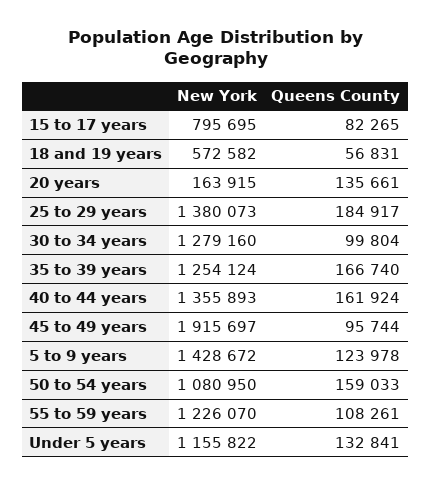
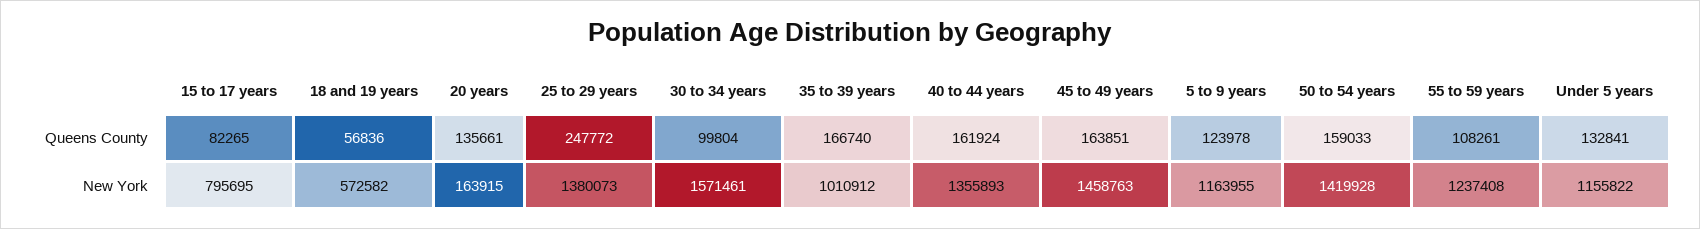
  {
    "New York": {
      "15 to 17 years": 795695,
      "18 and 19 years": 572582,
      "20 years": 163915,
      "25 to 29 years": 1380073,
-     "30 to 34 years": 1279160,
+     "30 to 34 years": 1571461,
-     "35 to 39 years": 1254124,
+     "35 to 39 years": 1010912,
      "40 to 44 years": 1355893,
-     "45 to 49 years": 1915697,
+     "45 to 49 years": 1458763,
-     "5 to 9 years": 1428672,
+     "5 to 9 years": 1163955,
-     "50 to 54 years": 1080950,
+     "50 to 54 years": 1419928,
-     "55 to 59 years": 1226070,
+     "55 to 59 years": 1237408,
      "Under 5 years": 1155822
    },
    "Queens County": {
      "15 to 17 years": 82265,
-     "18 and 19 years": 56831,
+     "18 and 19 years": 56836,
      "20 years": 135661,
-     "25 to 29 years": 184917,
+     "25 to 29 years": 247772,
      "30 to 34 years": 99804,
      "35 to 39 years": 166740,
      "40 to 44 years": 161924,
-     "45 to 49 years": 95744,
+     "45 to 49 years": 163851,
      "5 to 9 years": 123978,
      "50 to 54 years": 159033,
      "55 to 59 years": 108261,
      "Under 5 years": 132841
    }
  }

